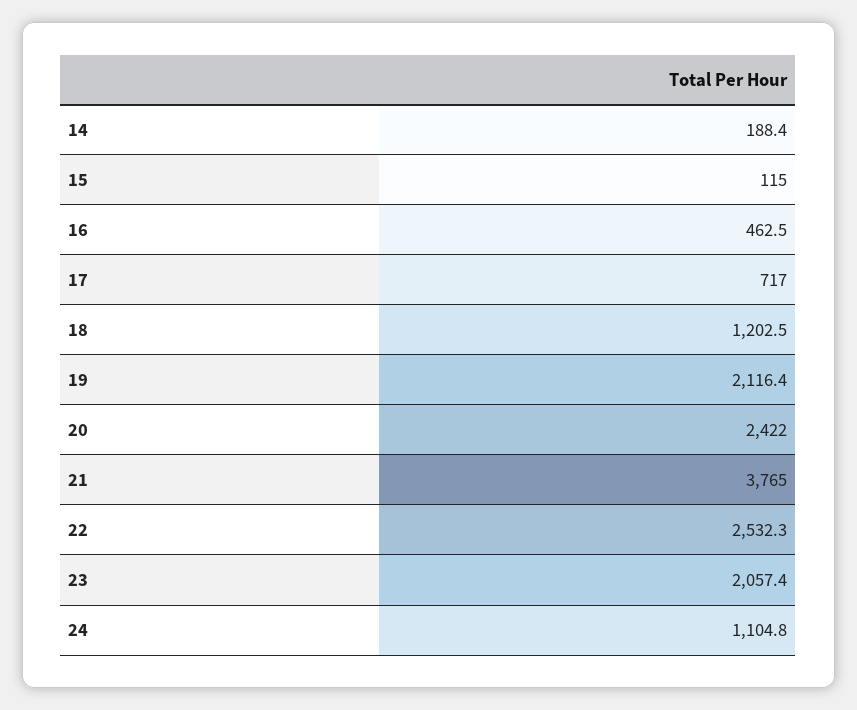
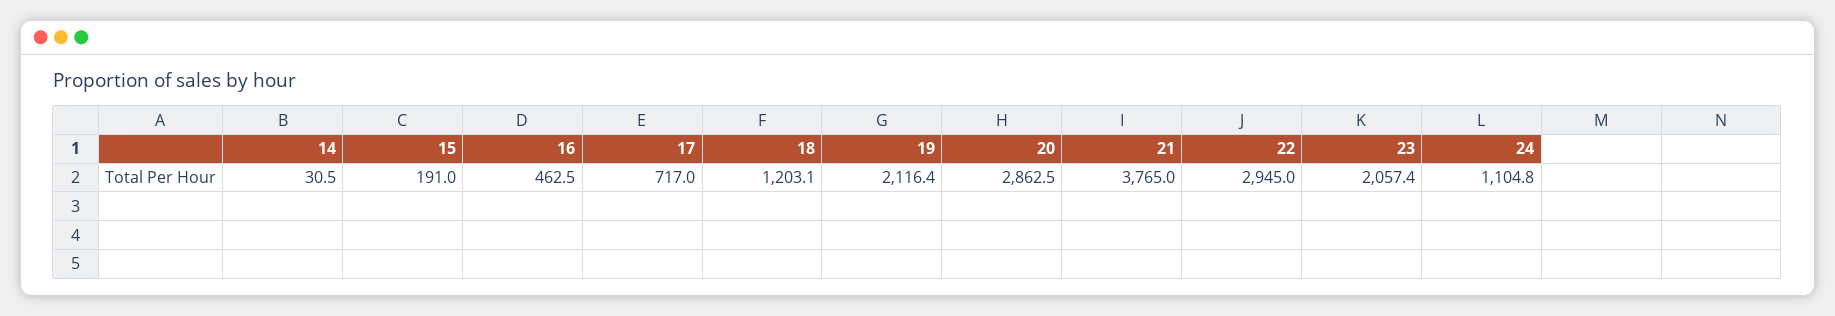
  {
-   "14": 188.4,
+   "14": 30.5,
-   "15": 115,
+   "15": 191,
    "16": 462.5,
    "17": 717,
-   "18": 1202.5,
+   "18": 1203.1,
    "19": 2116.4,
-   "20": 2422,
+   "20": 2862.5,
    "21": 3765,
-   "22": 2532.3,
+   "22": 2945,
    "23": 2057.4,
    "24": 1104.8
  }

